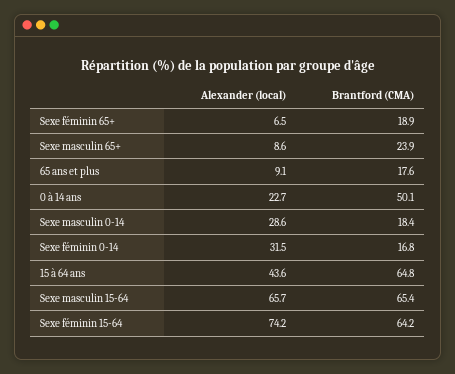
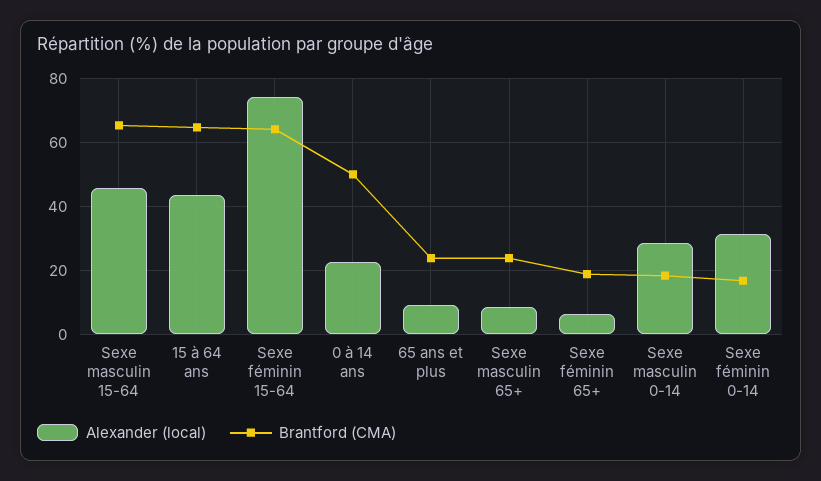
  {
    "Alexander (local)": {
      "Sexe féminin 65+": 6.5,
      "Sexe masculin 65+": 8.6,
      "65 ans et plus": 9.1,
      "0 à 14 ans": 22.7,
      "Sexe masculin 0-14": 28.6,
      "Sexe féminin 0-14": 31.5,
      "15 à 64 ans": 43.6,
-     "Sexe masculin 15-64": 65.7,
+     "Sexe masculin 15-64": 46,
      "Sexe féminin 15-64": 74.2
    },
    "Brantford (CMA)": {
      "Sexe féminin 65+": 18.9,
      "Sexe masculin 65+": 23.9,
-     "65 ans et plus": 17.6,
+     "65 ans et plus": 24,
      "0 à 14 ans": 50.1,
      "Sexe masculin 0-14": 18.4,
      "Sexe féminin 0-14": 16.8,
      "15 à 64 ans": 64.8,
      "Sexe masculin 15-64": 65.4,
      "Sexe féminin 15-64": 64.2
    }
  }

